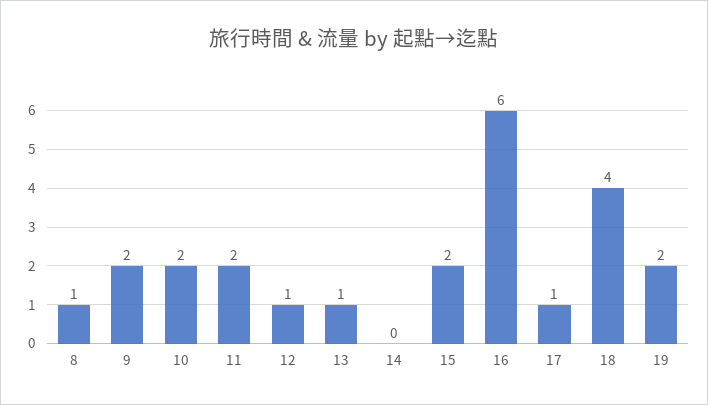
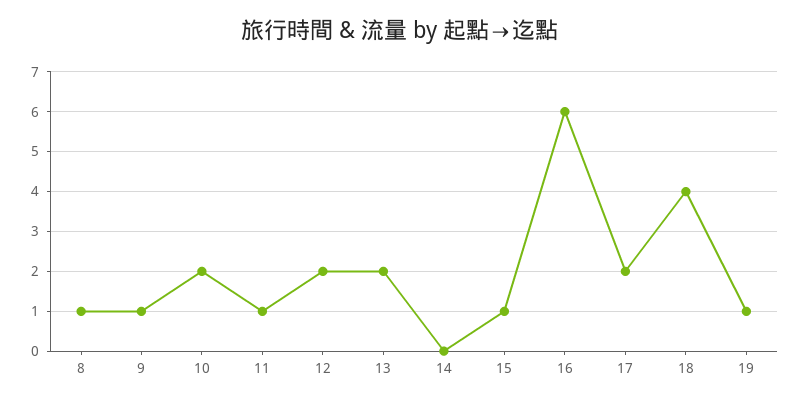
  {
    "8": 1,
-   "9": 2,
+   "9": 1,
    "10": 2,
-   "11": 2,
+   "11": 1,
-   "12": 1,
+   "12": 2,
-   "13": 1,
+   "13": 2,
    "14": 0,
-   "15": 2,
+   "15": 1,
    "16": 6,
-   "17": 1,
+   "17": 2,
    "18": 4,
-   "19": 2
+   "19": 1
  }

